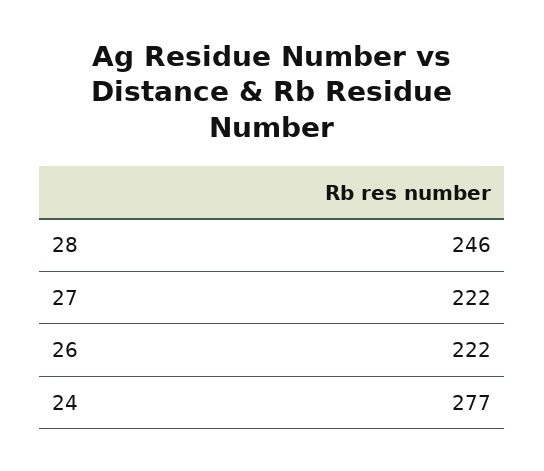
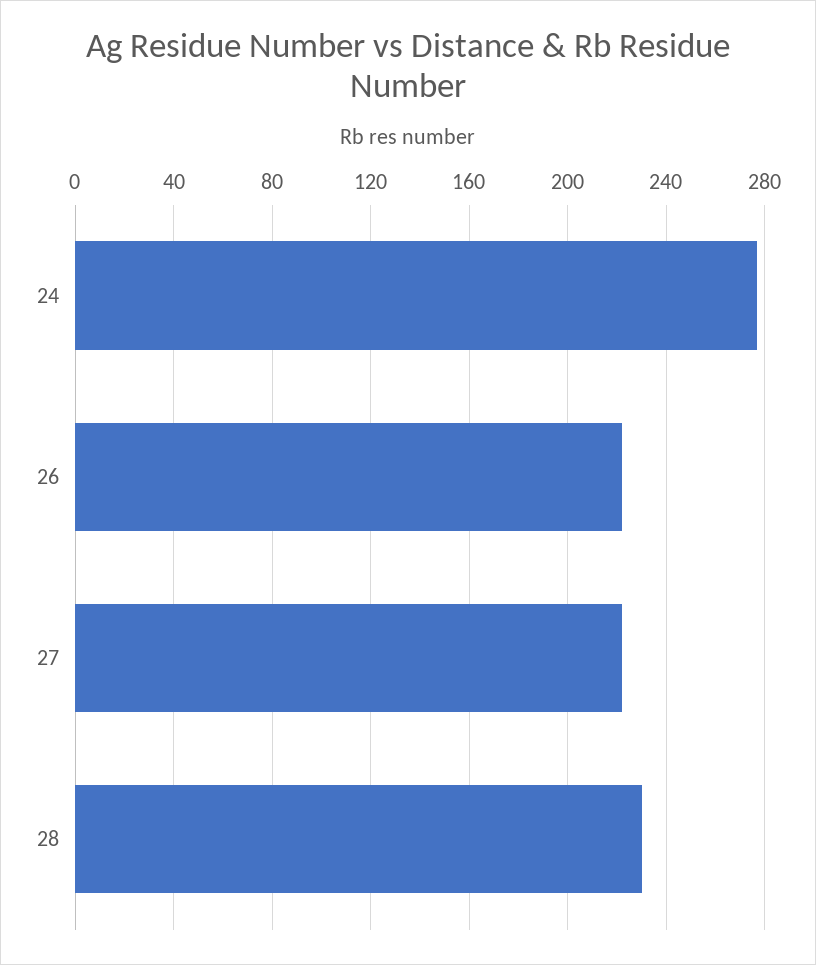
  {
-   "28": 246,
+   "28": 230,
    "27": 222,
    "26": 222,
    "24": 277
  }

